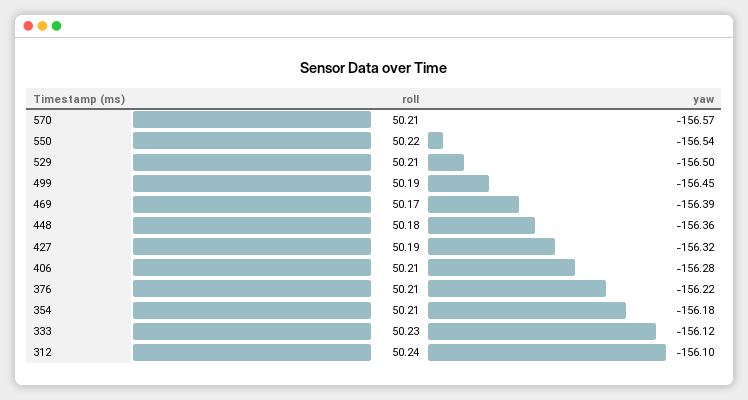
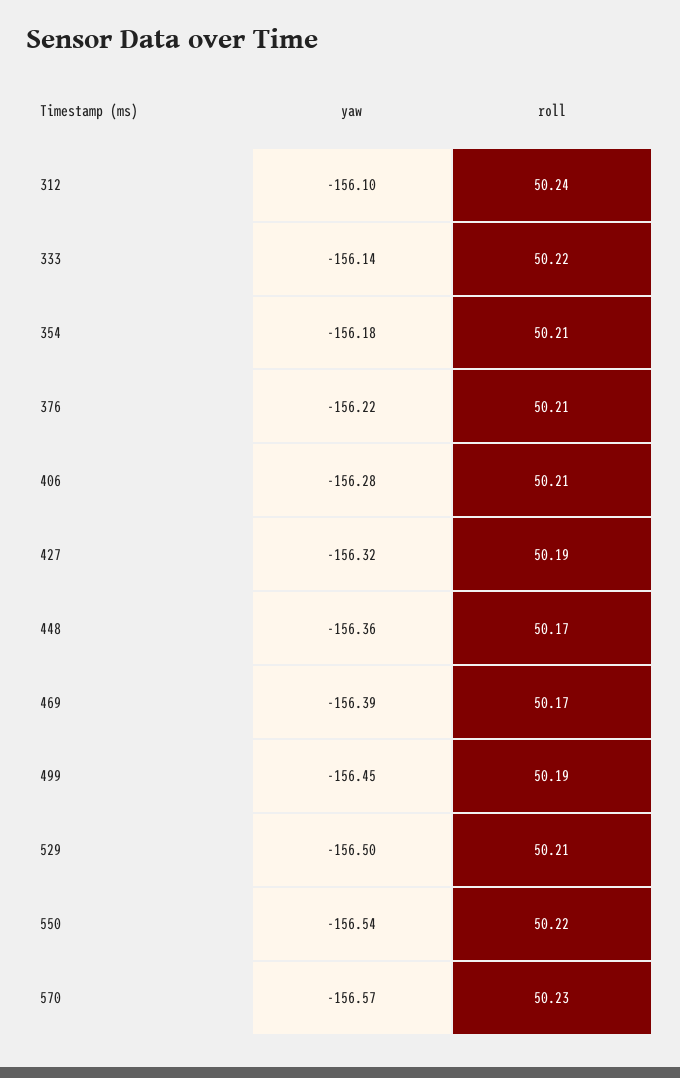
  {
    "roll": {
-     "570": 50.21,
+     "570": 50.23,
      "550": 50.22,
      "529": 50.21,
      "499": 50.19,
      "469": 50.17,
-     "448": 50.18,
+     "448": 50.17,
      "427": 50.19,
      "406": 50.21,
      "376": 50.21,
      "354": 50.21,
-     "333": 50.23,
+     "333": 50.22,
      "312": 50.24
    },
    "yaw": {
      "570": -156.57,
      "550": -156.54,
      "529": -156.5,
      "499": -156.45,
      "469": -156.39,
      "448": -156.36,
      "427": -156.32,
      "406": -156.28,
      "376": -156.22,
      "354": -156.18,
-     "333": -156.12,
+     "333": -156.14,
      "312": -156.1
    }
  }

